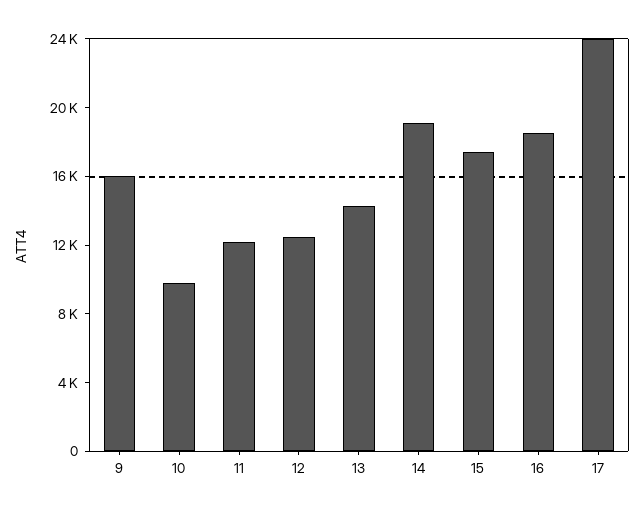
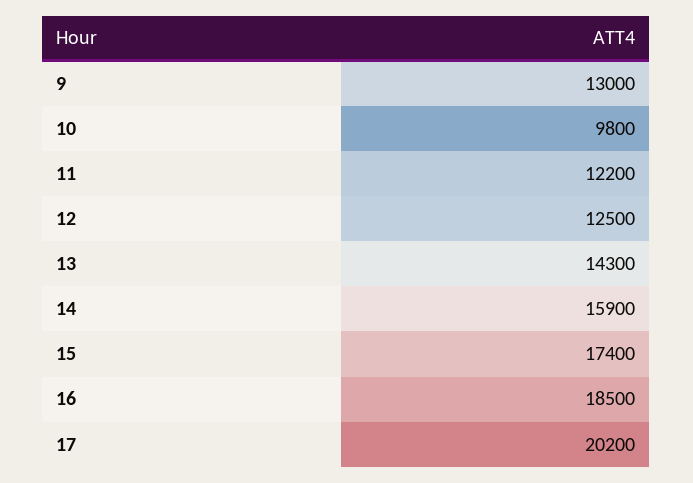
  {
-   "9": 16000,
+   "9": 13000,
    "10": 9800,
    "11": 12200,
    "12": 12500,
    "13": 14300,
-   "14": 19000,
+   "14": 15900,
    "15": 17400,
    "16": 18500,
-   "17": 24000
+   "17": 20200
  }

